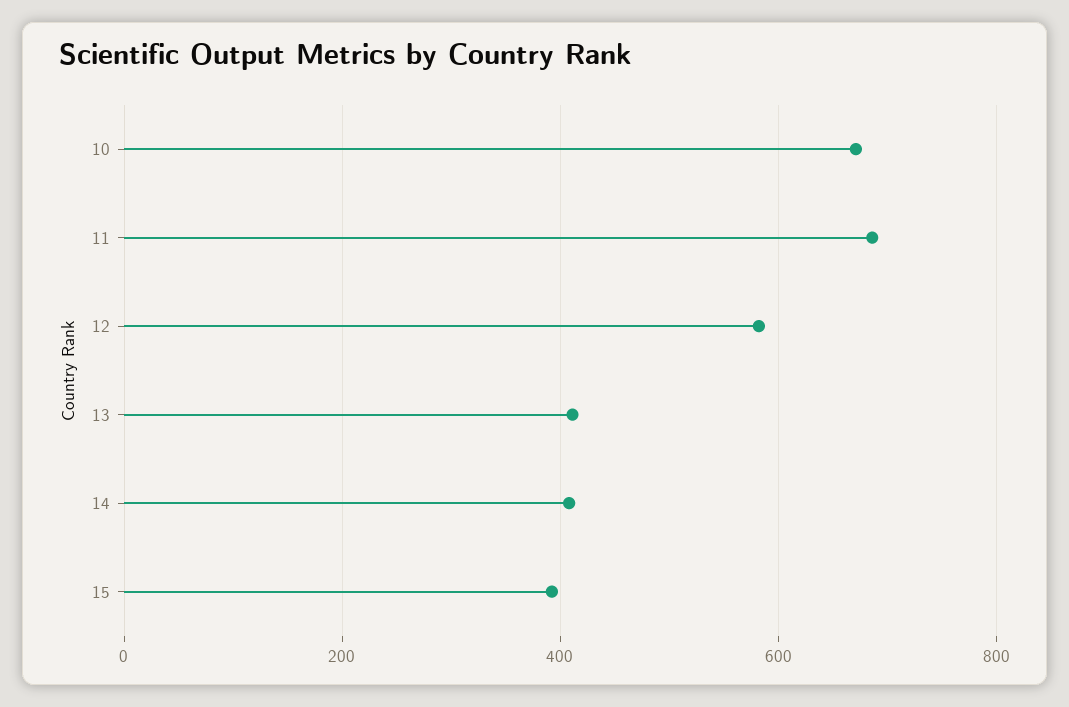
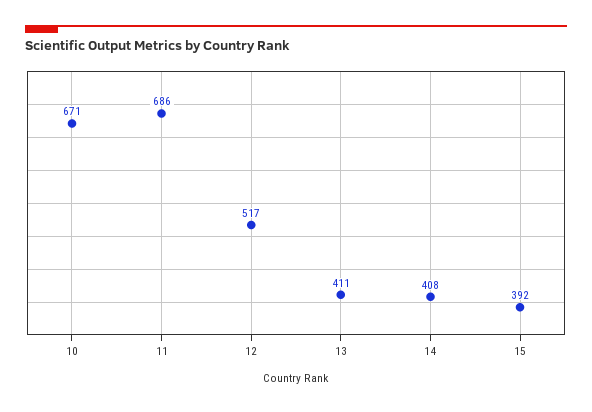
  {
    "10": 671,
    "11": 686,
-   "12": 580,
+   "12": 517,
    "13": 411,
    "14": 408,
    "15": 392
  }

